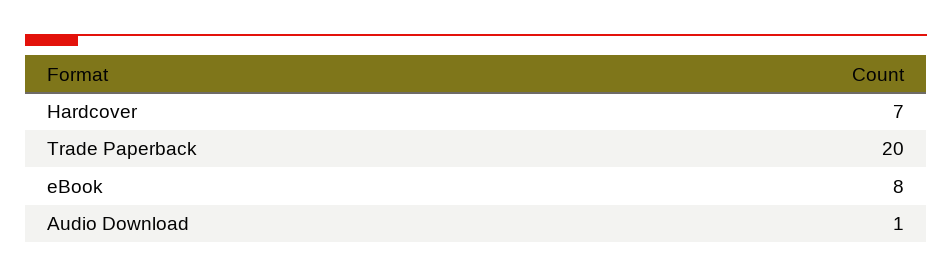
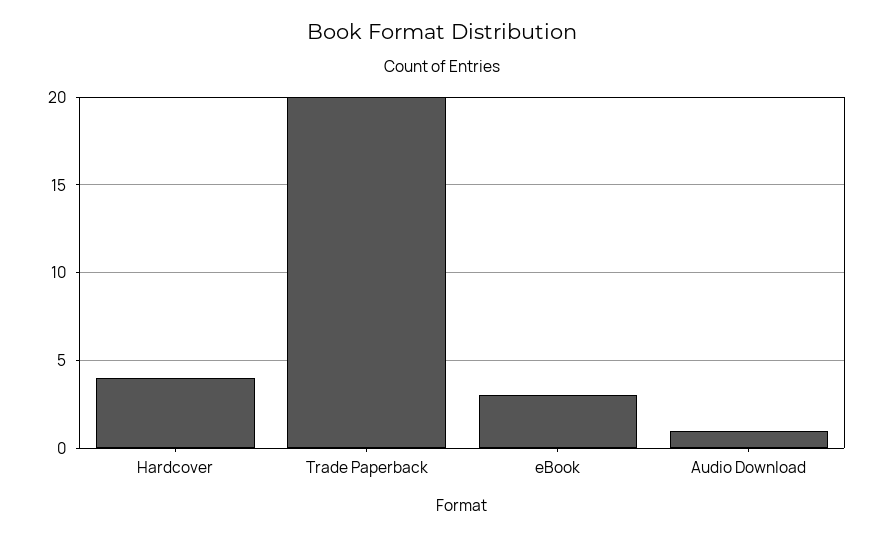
  {
-   "Hardcover": 7,
+   "Hardcover": 4,
    "Trade Paperback": 20,
-   "eBook": 8,
+   "eBook": 3,
    "Audio Download": 1
  }

